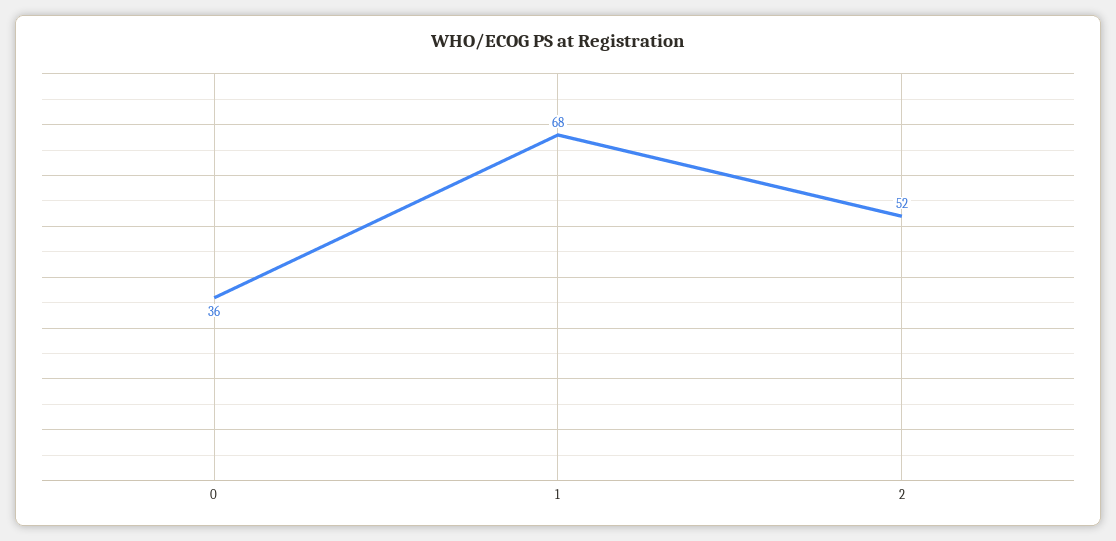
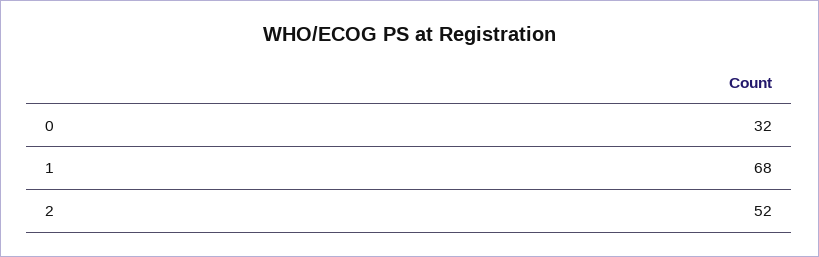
  {
-   "0": 36,
+   "0": 32,
    "1": 68,
    "2": 52
  }

